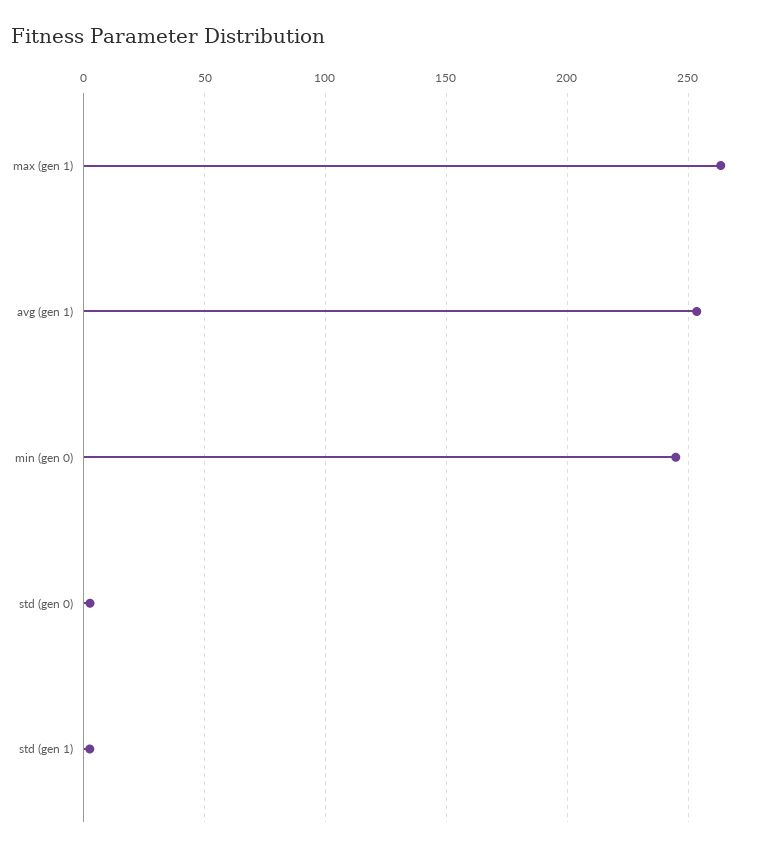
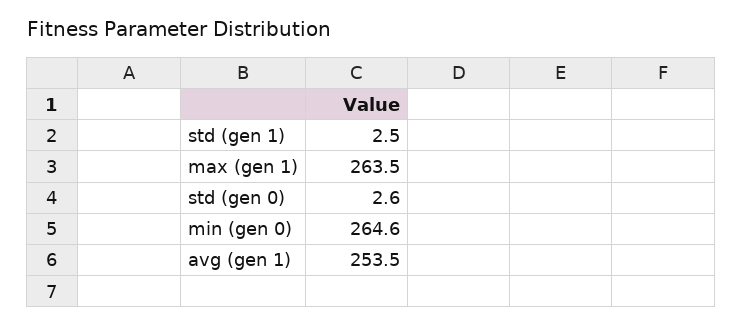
  {
    "max (gen 1)": 263.5,
    "avg (gen 1)": 253.5,
-   "min (gen 0)": 245,
+   "min (gen 0)": 264.6,
    "std (gen 0)": 2.6,
    "std (gen 1)": 2.5
  }

